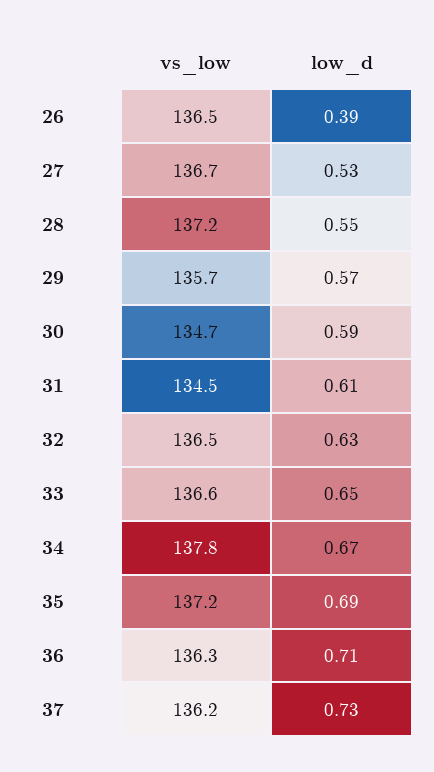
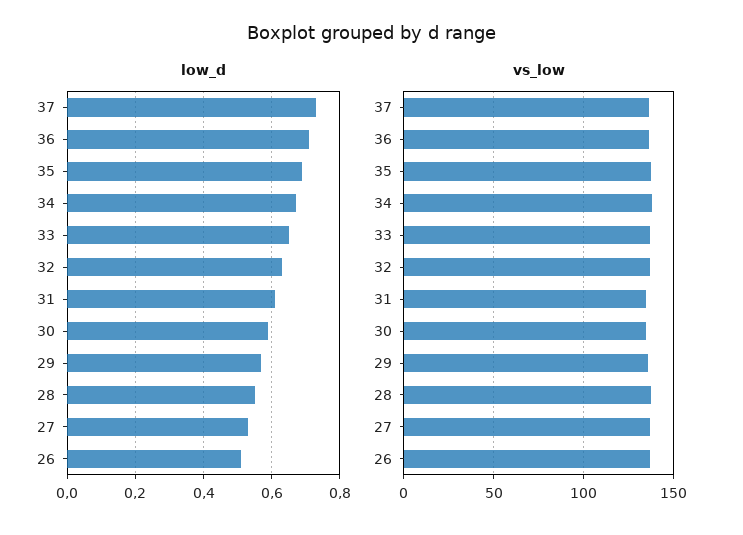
  {
    "vs_low": {
      "26": 136.5,
      "27": 136.7,
      "28": 137.2,
      "29": 135.7,
      "30": 134.7,
      "31": 134.5,
      "32": 136.5,
      "33": 136.6,
      "34": 137.8,
      "35": 137.2,
      "36": 136.3,
      "37": 136.2
    },
    "low_d": {
-     "26": 0.39,
+     "26": 0.5,
      "27": 0.53,
      "28": 0.55,
      "29": 0.57,
      "30": 0.59,
      "31": 0.61,
      "32": 0.63,
      "33": 0.65,
      "34": 0.67,
      "35": 0.69,
      "36": 0.71,
      "37": 0.73
    }
  }

